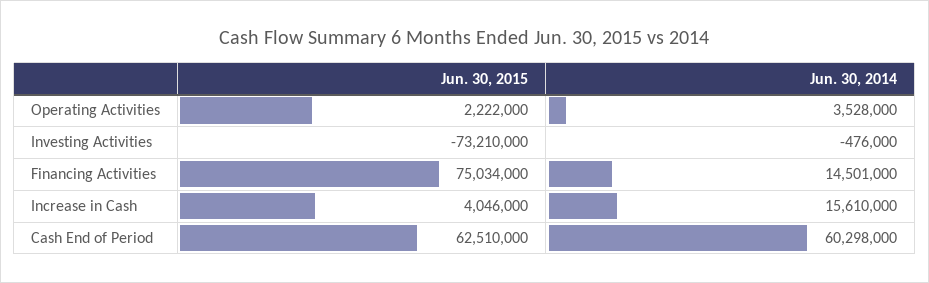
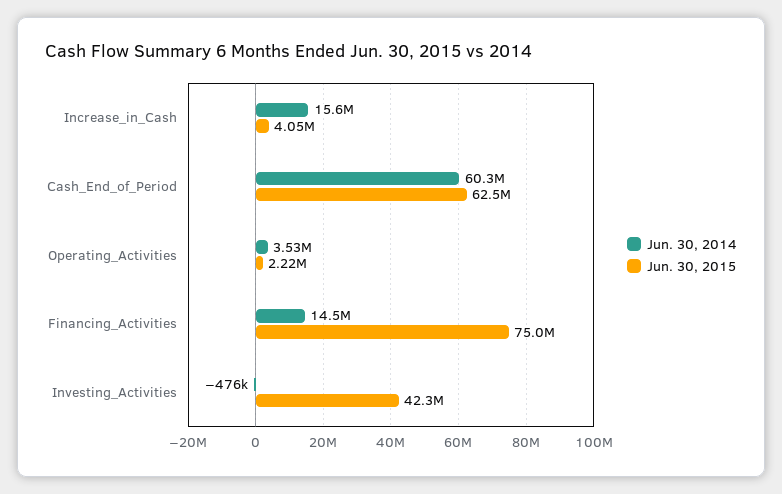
  {
    "Jun. 30, 2015": {
      "Operating Activities": 2222000,
-     "Investing Activities": -73210000,
+     "Investing Activities": 42300000,
      "Financing Activities": 75034000,
      "Increase in Cash": 4046000,
      "Cash End of Period": 62510000
    },
    "Jun. 30, 2014": {
      "Operating Activities": 3528000,
      "Investing Activities": -476000,
      "Financing Activities": 14501000,
      "Increase in Cash": 15610000,
      "Cash End of Period": 60298000
    }
  }

